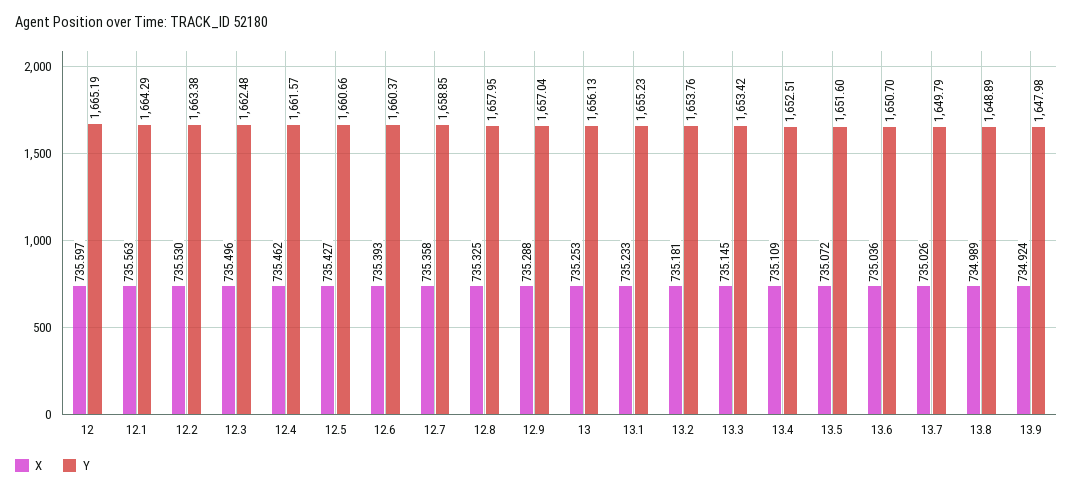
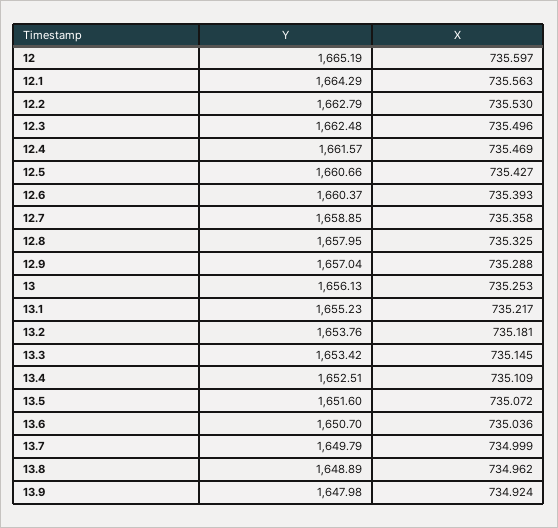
  {
    "X": {
      "12": 735.597,
      "12.1": 735.563,
      "12.2": 735.53,
      "12.3": 735.496,
-     "12.4": 735.462,
+     "12.4": 735.469,
      "12.5": 735.427,
      "12.6": 735.393,
      "12.7": 735.358,
      "12.8": 735.325,
      "12.9": 735.288,
      "13": 735.253,
-     "13.1": 735.233,
+     "13.1": 735.217,
      "13.2": 735.181,
      "13.3": 735.145,
      "13.4": 735.109,
      "13.5": 735.072,
      "13.6": 735.036,
-     "13.7": 735.026,
+     "13.7": 734.999,
-     "13.8": 734.989,
+     "13.8": 734.962,
      "13.9": 734.924
    },
    "Y": {
      "12": 1665.19,
      "12.1": 1664.29,
-     "12.2": 1663.38,
+     "12.2": 1662.79,
      "12.3": 1662.48,
      "12.4": 1661.57,
      "12.5": 1660.66,
      "12.6": 1660.37,
      "12.7": 1658.85,
      "12.8": 1657.95,
      "12.9": 1657.04,
      "13": 1656.13,
      "13.1": 1655.23,
      "13.2": 1653.76,
      "13.3": 1653.42,
      "13.4": 1652.51,
      "13.5": 1651.6,
      "13.6": 1650.7,
      "13.7": 1649.79,
      "13.8": 1648.89,
      "13.9": 1647.98
    }
  }

